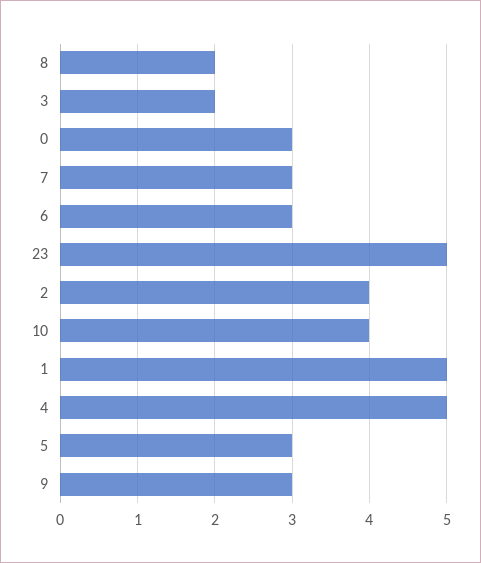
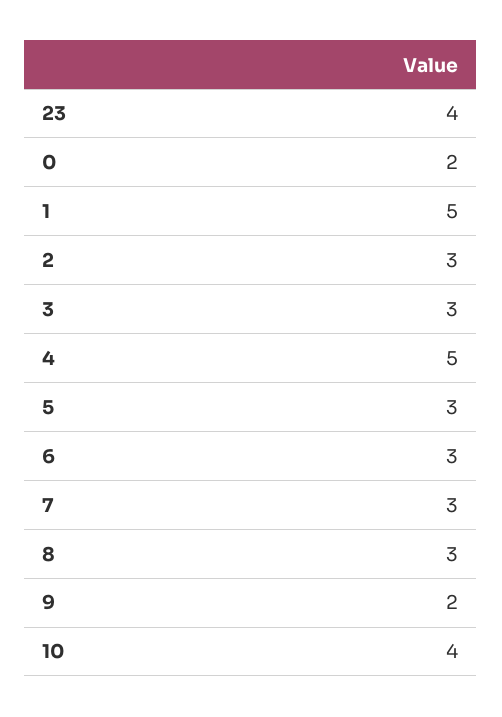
  {
-   "8": 2,
+   "8": 3,
-   "3": 2,
+   "3": 3,
-   "0": 3,
+   "0": 2,
    "7": 3,
    "6": 3,
-   "23": 5,
+   "23": 4,
-   "2": 4,
+   "2": 3,
    "10": 4,
    "1": 5,
    "4": 5,
    "5": 3,
-   "9": 3
+   "9": 2
  }

